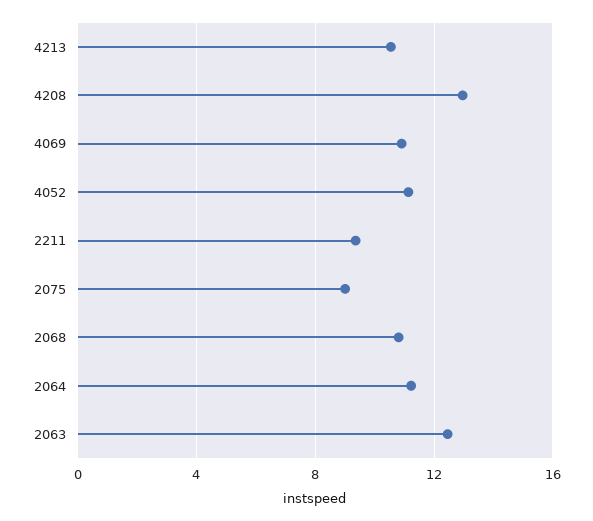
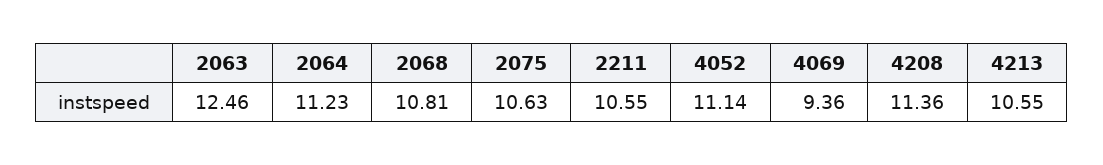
  {
    "4213": 10.55,
-   "4208": 13,
+   "4208": 11.36,
-   "4069": 11,
+   "4069": 9.36,
    "4052": 11.14,
-   "2211": 9.5,
+   "2211": 10.55,
-   "2075": 9,
+   "2075": 10.63,
    "2068": 10.81,
    "2064": 11.23,
    "2063": 12.46
  }

